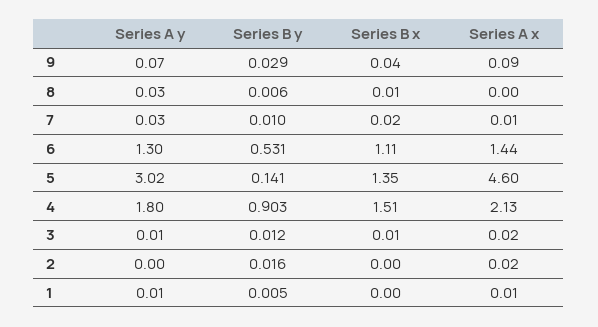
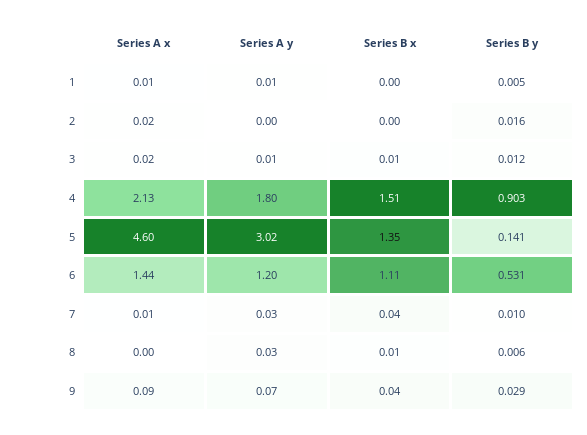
  {
    "Series A y": {
      "9": 0.07,
      "8": 0.03,
      "7": 0.03,
-     "6": 1.3,
+     "6": 1.2,
      "5": 3.02,
      "4": 1.8,
      "3": 0.01,
      "2": 0,
      "1": 0.01
    },
    "Series B y": {
      "9": 0.029,
      "8": 0.006,
      "7": 0.01,
      "6": 0.531,
      "5": 0.141,
      "4": 0.903,
      "3": 0.012,
      "2": 0.016,
      "1": 0.005
    },
    "Series B x": {
      "9": 0.04,
      "8": 0.01,
-     "7": 0.02,
+     "7": 0.04,
      "6": 1.11,
      "5": 1.35,
      "4": 1.51,
      "3": 0.01,
      "2": 0,
      "1": 0
    },
    "Series A x": {
      "9": 0.09,
      "8": 0,
      "7": 0.01,
      "6": 1.44,
      "5": 4.6,
      "4": 2.13,
      "3": 0.02,
      "2": 0.02,
      "1": 0.01
    }
  }

